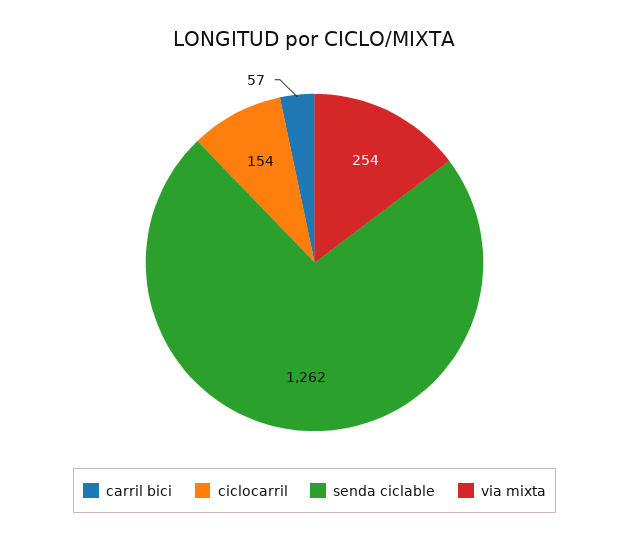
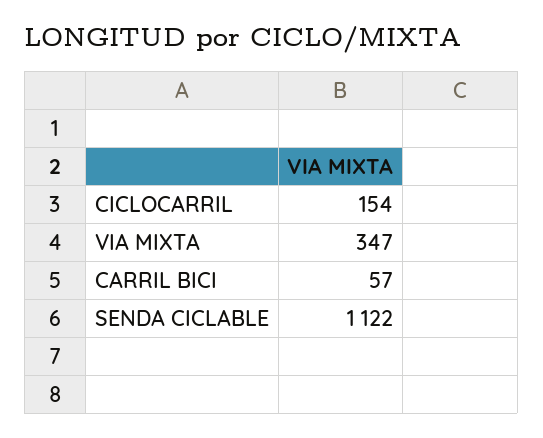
  {
    "carril bici": 57,
    "ciclocarril": 154,
-   "senda ciclable": 1262,
+   "senda ciclable": 1122,
-   "via mixta": 254
+   "via mixta": 347
  }

